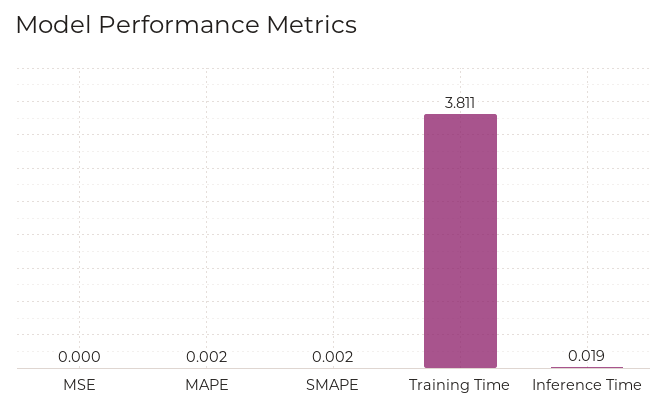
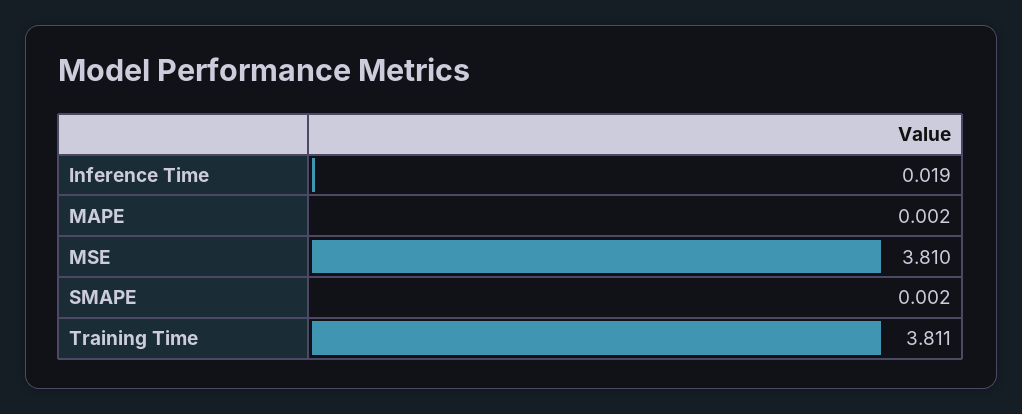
  {
-   "MSE": 0,
+   "MSE": 3.81,
    "MAPE": 0.002,
    "SMAPE": 0.002,
    "Training Time": 3.811,
    "Inference Time": 0.019
  }

